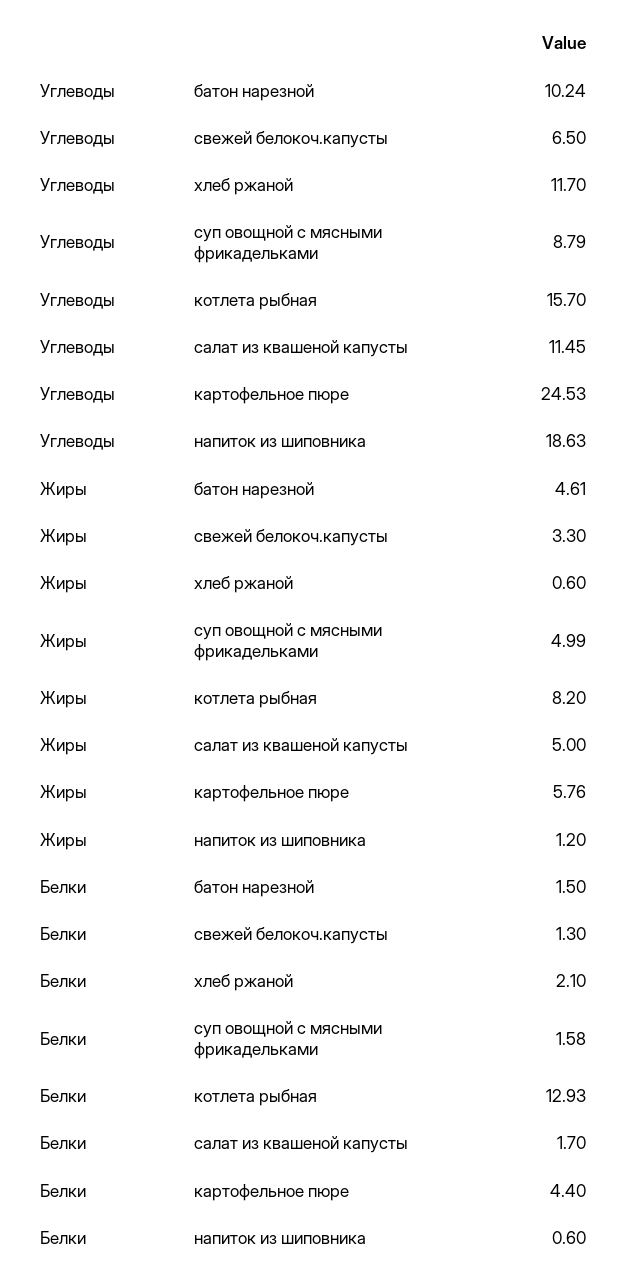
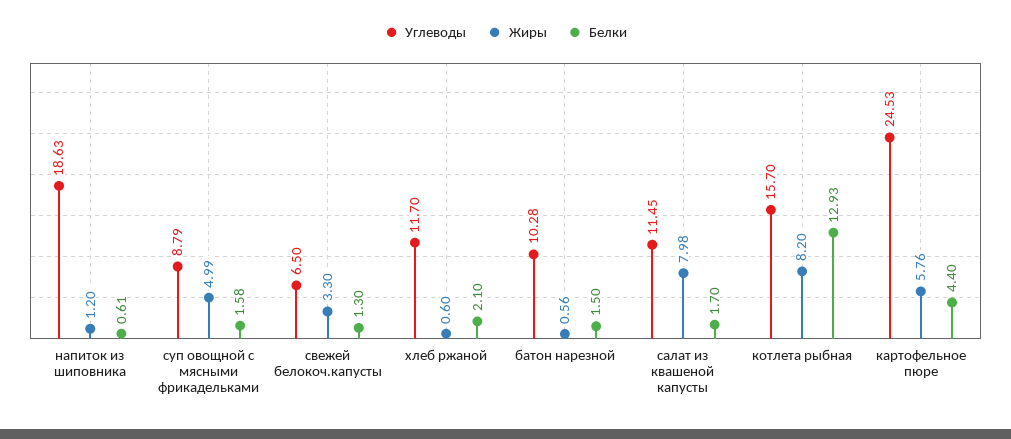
  {
    "Углеводы": {
-     "батон нарезной": 10.24,
+     "батон нарезной": 10.28,
      "свежей белокоч.капусты": 6.5,
      "хлеб ржаной": 11.7,
      "суп овощной с мясными фрикадельками": 8.79,
      "котлета рыбная": 15.7,
      "салат из квашеной капусты": 11.45,
      "картофельное пюре": 24.53,
      "напиток из шиповника": 18.63
    },
    "Жиры": {
-     "батон нарезной": 4.61,
+     "батон нарезной": 0.56,
      "свежей белокоч.капусты": 3.3,
      "хлеб ржаной": 0.6,
      "суп овощной с мясными фрикадельками": 4.99,
      "котлета рыбная": 8.2,
-     "салат из квашеной капусты": 5,
+     "салат из квашеной капусты": 7.98,
      "картофельное пюре": 5.76,
      "напиток из шиповника": 1.2
    },
    "Белки": {
      "батон нарезной": 1.5,
      "свежей белокоч.капусты": 1.3,
      "хлеб ржаной": 2.1,
      "суп овощной с мясными фрикадельками": 1.58,
      "котлета рыбная": 12.93,
      "салат из квашеной капусты": 1.7,
      "картофельное пюре": 4.4,
-     "напиток из шиповника": 0.6
+     "напиток из шиповника": 0.61
    }
  }

